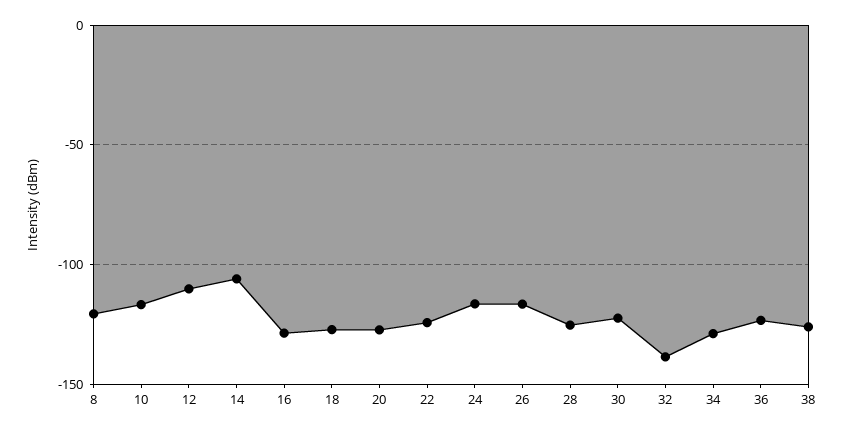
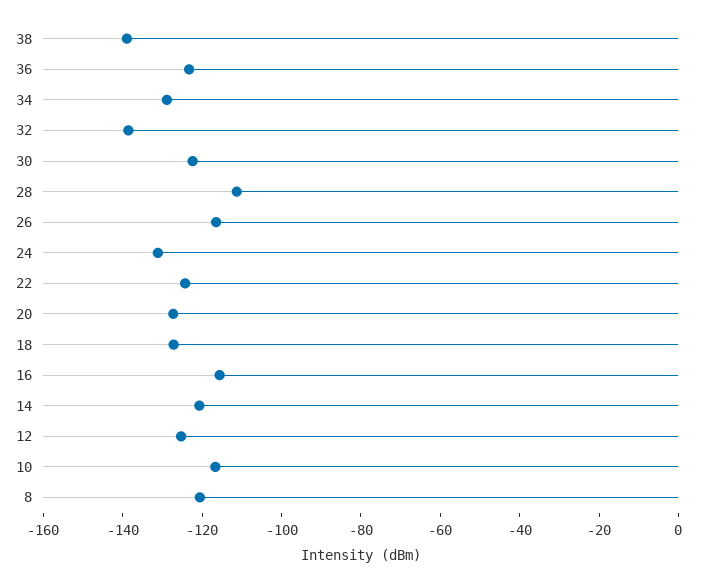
  {
    "8": -120,
    "10": -115,
-   "12": -110,
+   "12": -125,
-   "14": -105,
+   "14": -120,
-   "16": -130,
+   "16": -115,
    "18": -125,
    "20": -125,
    "22": -125,
-   "24": -115,
+   "24": -130,
    "26": -115,
-   "28": -125,
+   "28": -110,
    "30": -120,
    "32": -140,
    "34": -130,
    "36": -125,
-   "38": -125
+   "38": -140
  }

